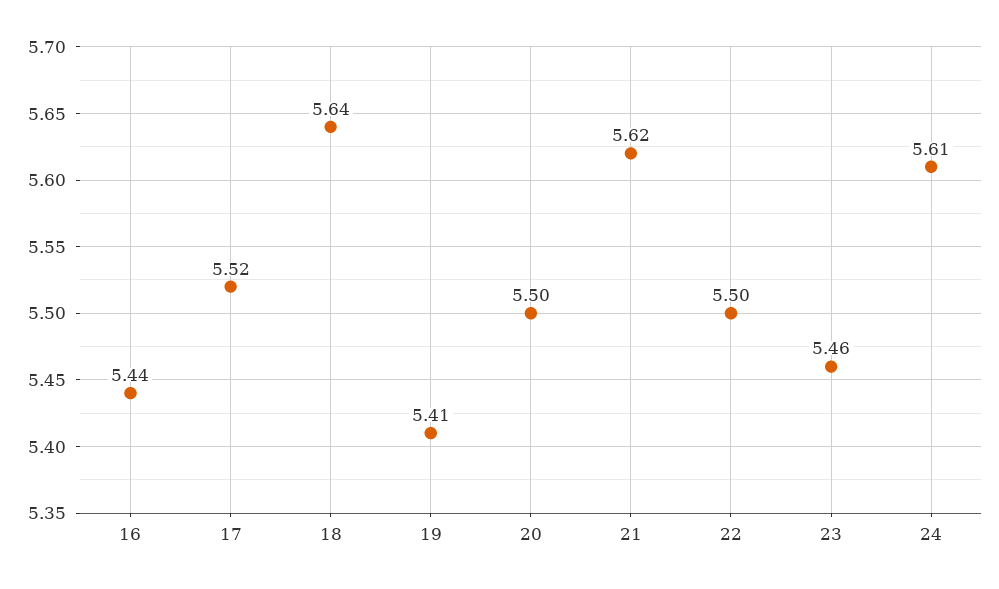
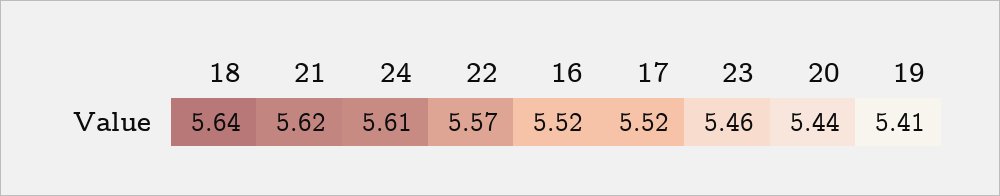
  {
-   "16": 5.44,
+   "16": 5.52,
    "17": 5.52,
    "18": 5.64,
    "19": 5.41,
-   "20": 5.5,
+   "20": 5.44,
    "21": 5.62,
-   "22": 5.5,
+   "22": 5.57,
    "23": 5.46,
    "24": 5.61
  }

